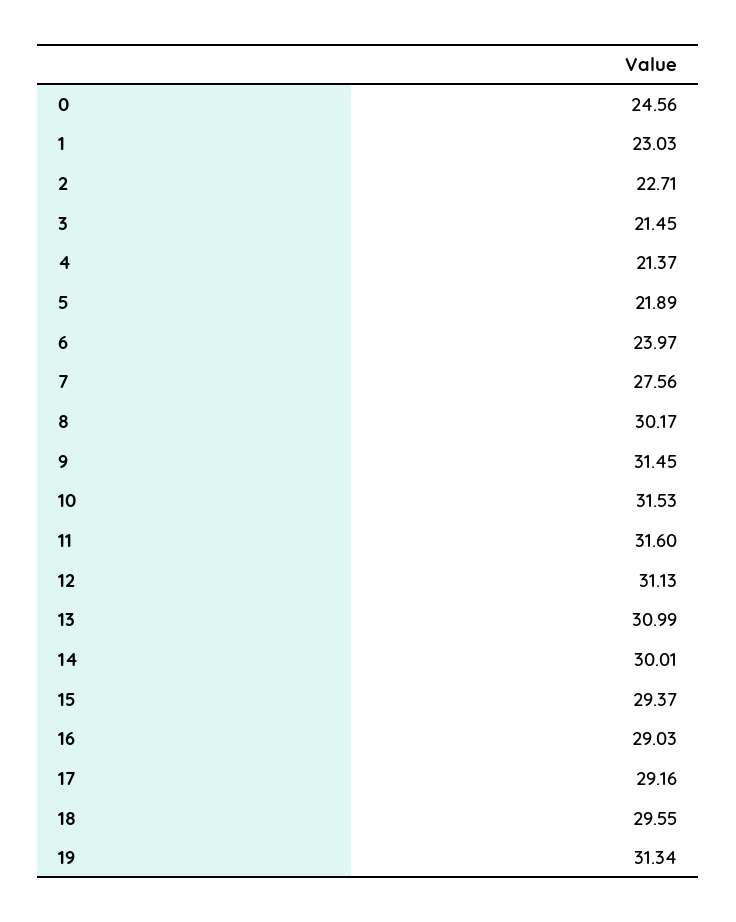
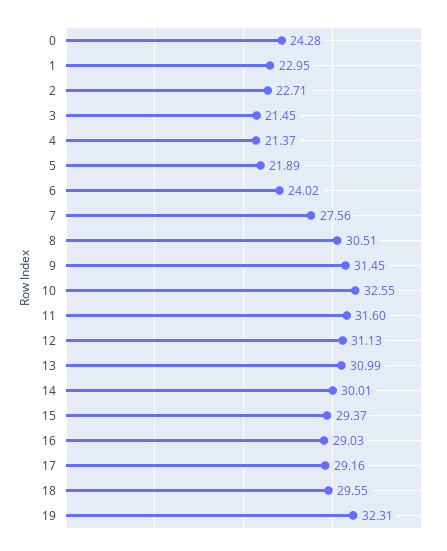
  {
-   "0": 24.56,
+   "0": 24.28,
-   "1": 23.03,
+   "1": 22.95,
    "2": 22.71,
    "3": 21.45,
    "4": 21.37,
    "5": 21.89,
-   "6": 23.97,
+   "6": 24.02,
    "7": 27.56,
-   "8": 30.17,
+   "8": 30.51,
    "9": 31.45,
-   "10": 31.53,
+   "10": 32.55,
    "11": 31.6,
    "12": 31.13,
    "13": 30.99,
    "14": 30.01,
    "15": 29.37,
    "16": 29.03,
    "17": 29.16,
    "18": 29.55,
-   "19": 31.34
+   "19": 32.31
  }

